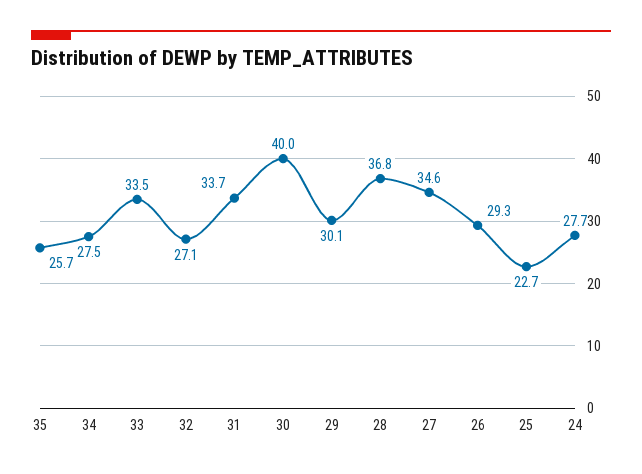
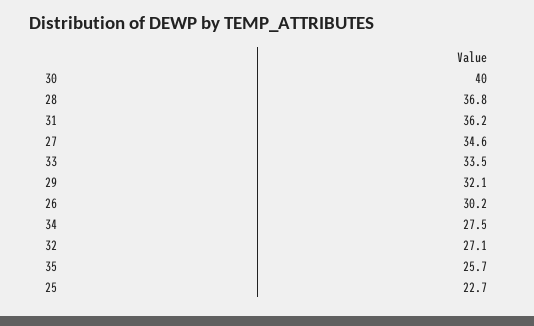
  {
    "35": 25.7,
    "34": 27.5,
    "33": 33.5,
    "32": 27.1,
-   "31": 33.7,
+   "31": 36.2,
    "30": 40,
-   "29": 30.1,
+   "29": 32.1,
    "28": 36.8,
    "27": 34.6,
-   "26": 29.3,
+   "26": 30.2,
-   "25": 22.7,
+   "25": 22.7
-   "24": 27.7
  }

